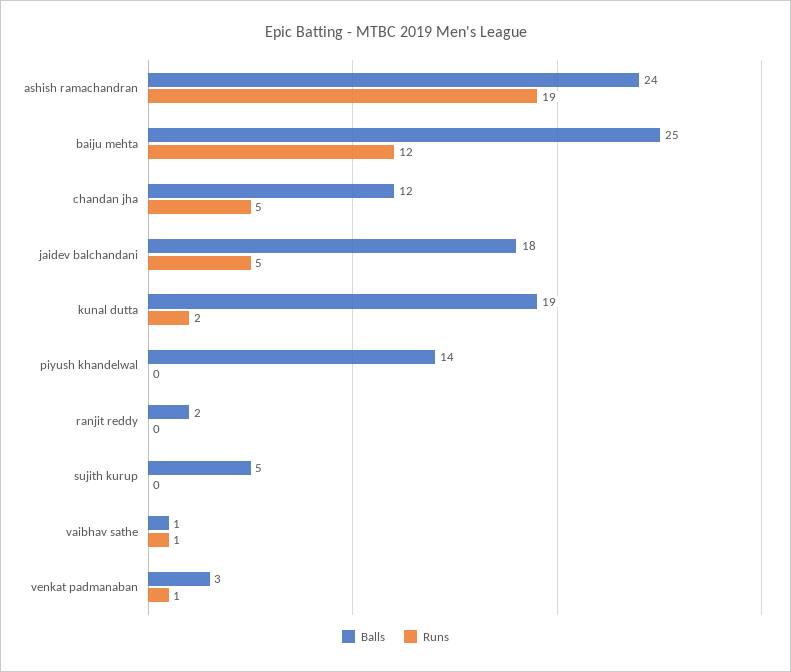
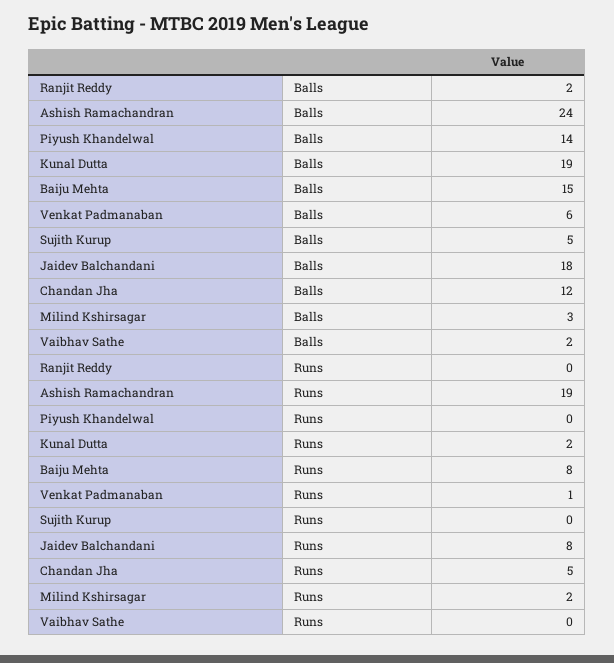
  {
    "Balls": {
      "ashish ramachandran": 24,
-     "baiju mehta": 25,
+     "baiju mehta": 15,
      "chandan jha": 12,
      "jaidev balchandani": 18,
      "kunal dutta": 19,
      "piyush khandelwal": 14,
      "ranjit reddy": 2,
      "sujith kurup": 5,
-     "vaibhav sathe": 1,
+     "vaibhav sathe": 2,
-     "venkat padmanaban": 3
+     "venkat padmanaban": 6,
+     "Milind Kshirsagar": 3
    },
    "Runs": {
      "ashish ramachandran": 19,
-     "baiju mehta": 12,
+     "baiju mehta": 8,
      "chandan jha": 5,
-     "jaidev balchandani": 5,
+     "jaidev balchandani": 8,
      "kunal dutta": 2,
      "piyush khandelwal": 0,
      "ranjit reddy": 0,
      "sujith kurup": 0,
-     "vaibhav sathe": 1,
+     "vaibhav sathe": 0,
-     "venkat padmanaban": 1
+     "venkat padmanaban": 1,
+     "Milind Kshirsagar": 2
    }
  }

